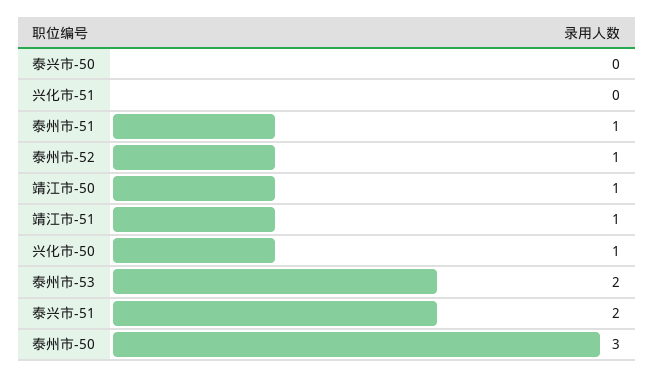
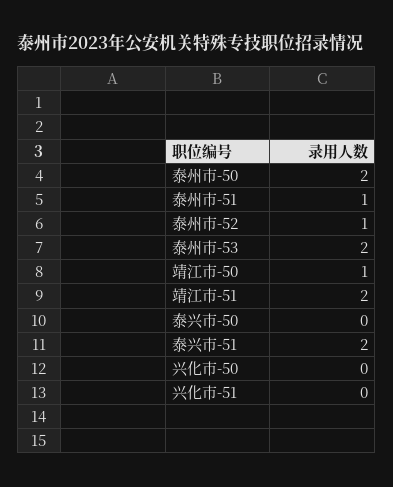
  {
    "泰兴市-50": 0,
    "兴化市-51": 0,
    "泰州市-51": 1,
    "泰州市-52": 1,
    "靖江市-50": 1,
-   "靖江市-51": 1,
+   "靖江市-51": 2,
-   "兴化市-50": 1,
+   "兴化市-50": 0,
    "泰州市-53": 2,
    "泰兴市-51": 2,
-   "泰州市-50": 3
+   "泰州市-50": 2
  }

